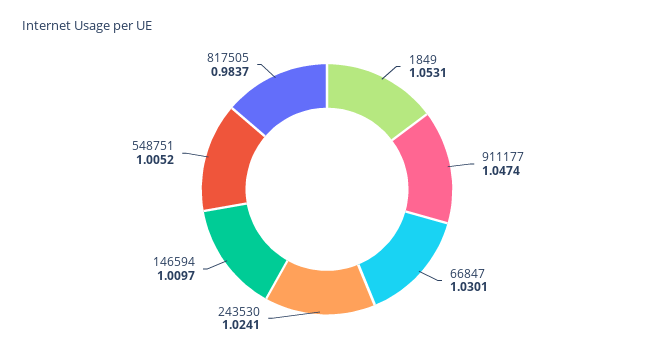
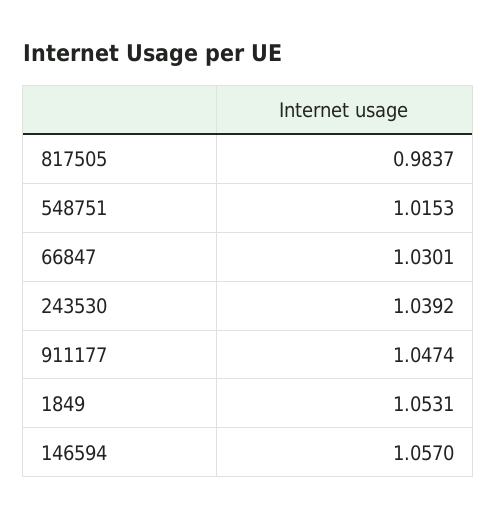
  {
    "1849": 1.0531,
    "911177": 1.0474,
    "66847": 1.0301,
-   "243530": 1.0241,
+   "243530": 1.0392,
-   "146594": 1.0097,
+   "146594": 1.057,
-   "548751": 1.0052,
+   "548751": 1.0153,
    "817505": 0.9837
  }

